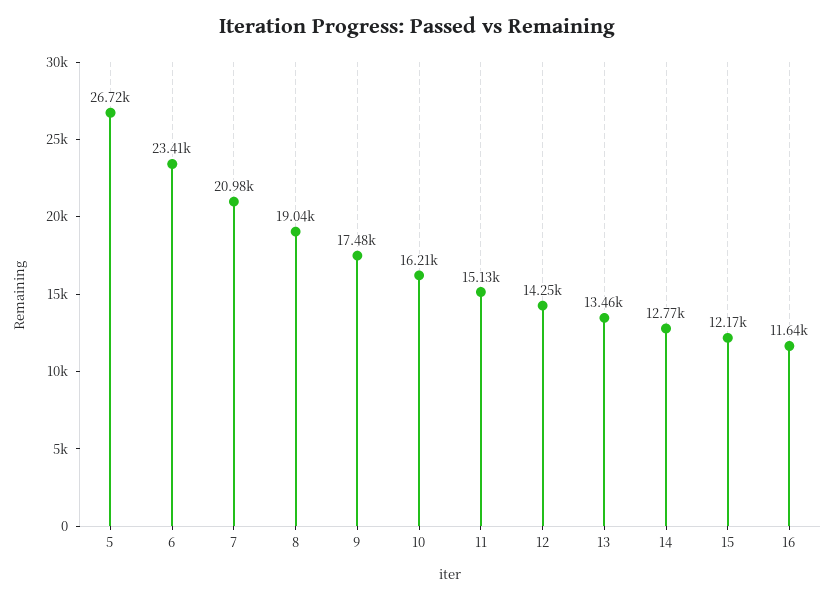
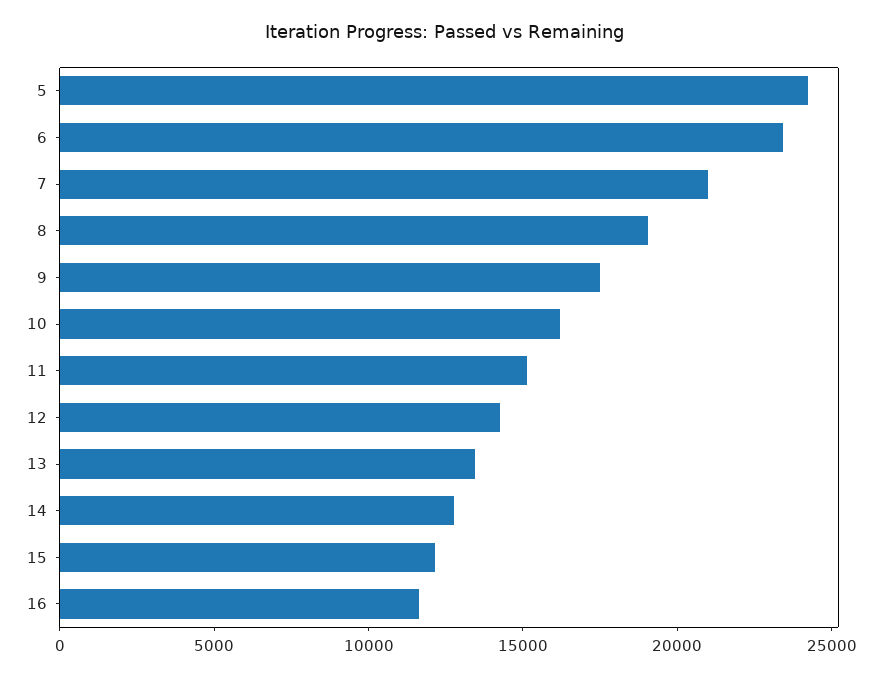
  {
-   "5": 26720,
+   "5": 24000,
    "6": 23410,
    "7": 20980,
    "8": 19040,
    "9": 17480,
    "10": 16210,
    "11": 15130,
    "12": 14250,
    "13": 13460,
    "14": 12770,
    "15": 12170,
    "16": 11640
  }

